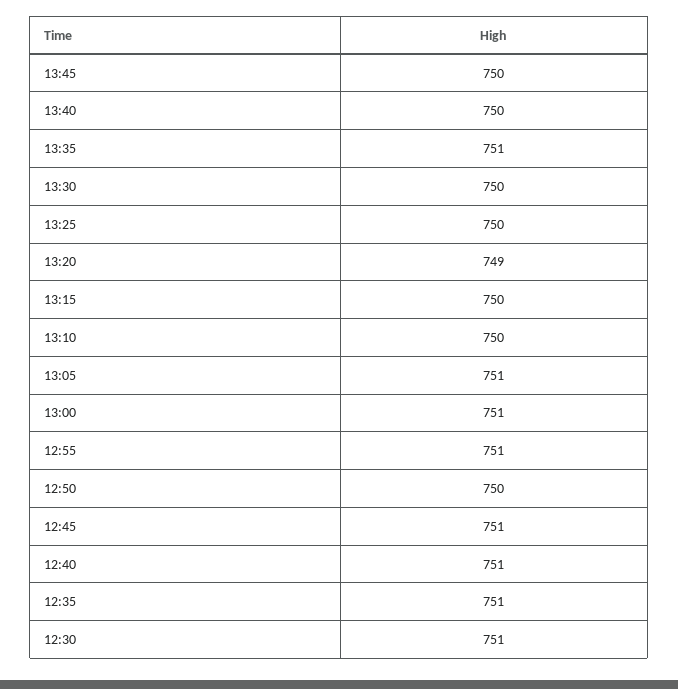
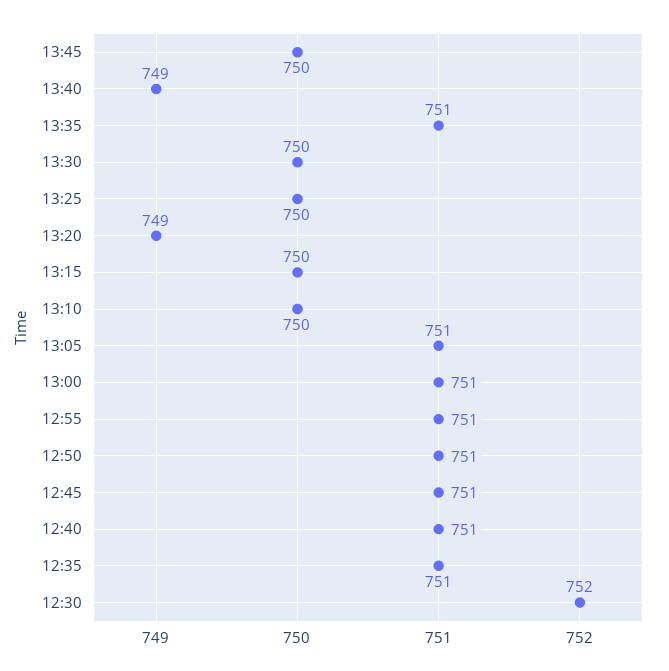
  {
    "13:45": 750,
-   "13:40": 750,
+   "13:40": 749,
    "13:35": 751,
    "13:30": 750,
    "13:25": 750,
    "13:20": 749,
    "13:15": 750,
    "13:10": 750,
    "13:05": 751,
    "13:00": 751,
    "12:55": 751,
-   "12:50": 750,
+   "12:50": 751,
    "12:45": 751,
    "12:40": 751,
    "12:35": 751,
-   "12:30": 751
+   "12:30": 752
  }

